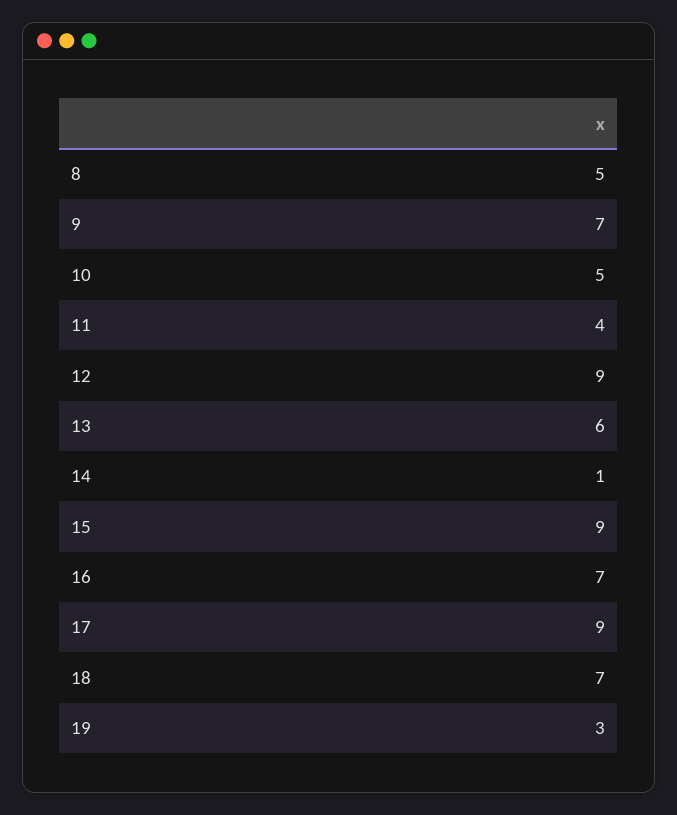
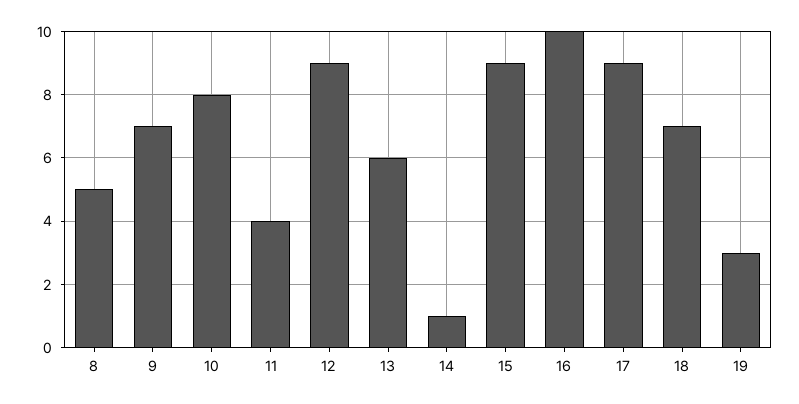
  {
    "8": 5,
    "9": 7,
-   "10": 5,
+   "10": 8,
    "11": 4,
    "12": 9,
    "13": 6,
    "14": 1,
    "15": 9,
-   "16": 7,
+   "16": 10,
    "17": 9,
    "18": 7,
    "19": 3
  }

